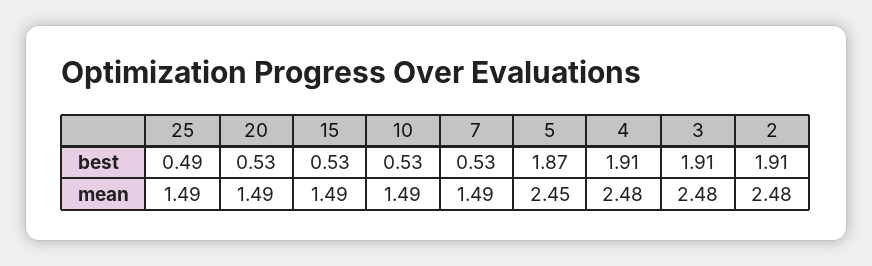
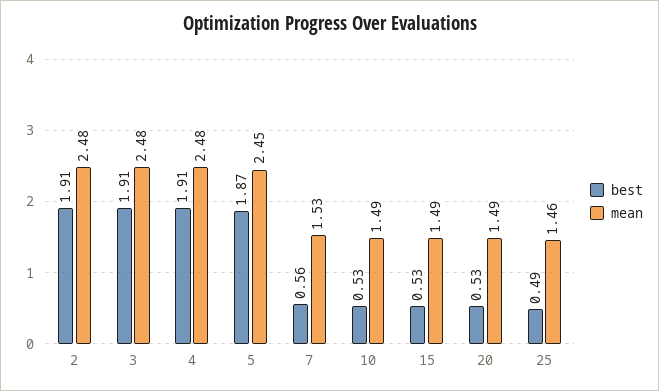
  {
    "best": {
      "25": 0.49,
      "20": 0.53,
      "15": 0.53,
      "10": 0.53,
-     "7": 0.53,
+     "7": 0.56,
      "5": 1.87,
      "4": 1.91,
      "3": 1.91,
      "2": 1.91
    },
    "mean": {
-     "25": 1.49,
+     "25": 1.46,
      "20": 1.49,
      "15": 1.49,
      "10": 1.49,
-     "7": 1.49,
+     "7": 1.53,
      "5": 2.45,
      "4": 2.48,
      "3": 2.48,
      "2": 2.48
    }
  }

